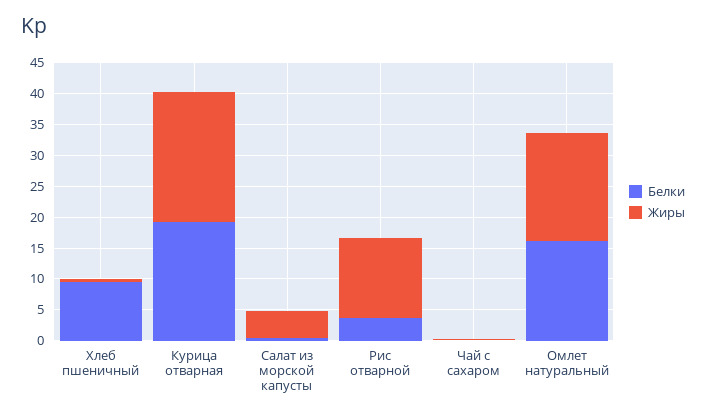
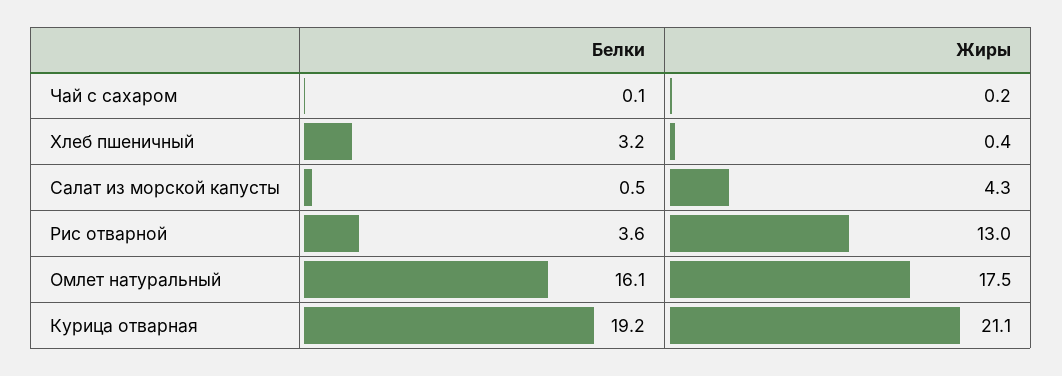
  {
    "Белки": {
-     "Хлеб пшеничный": 10,
+     "Хлеб пшеничный": 3.2,
      "Курица отварная": 19.2,
      "Салат из морской капусты": 0.5,
      "Рис отварной": 3.6,
      "Чай с сахаром": 0.1,
      "Омлет натуральный": 16.1
    },
    "Жиры": {
      "Хлеб пшеничный": 0.4,
      "Курица отварная": 21.1,
      "Салат из морской капусты": 4.3,
      "Рис отварной": 13,
      "Чай с сахаром": 0.2,
      "Омлет натуральный": 17.5
    }
  }

